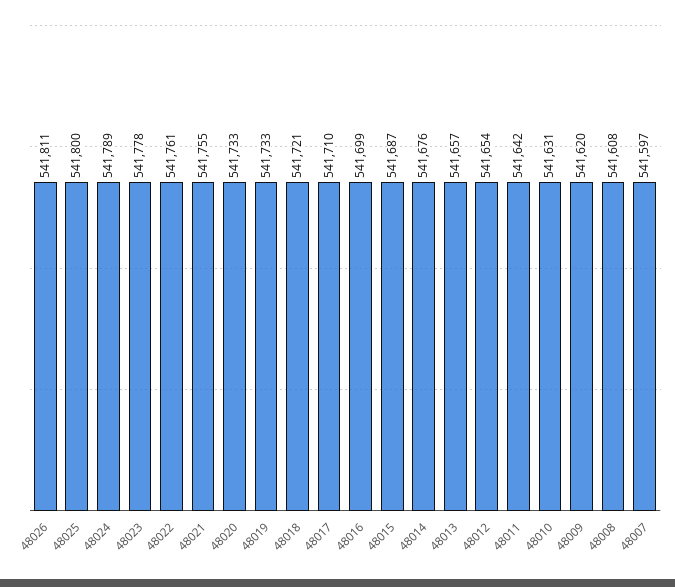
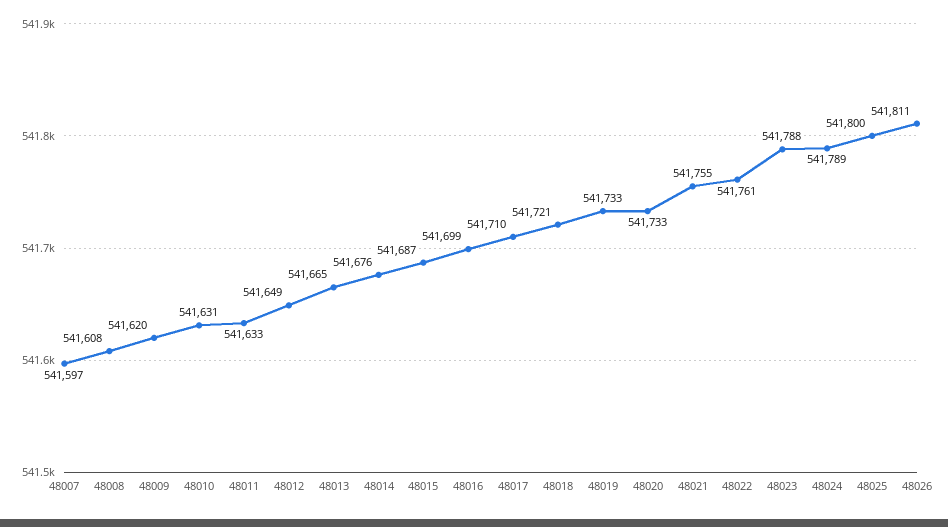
  {
    "48026": 541811,
    "48025": 541800,
    "48024": 541789,
-   "48023": 541778,
+   "48023": 541788,
    "48022": 541761,
    "48021": 541755,
    "48020": 541733,
    "48019": 541733,
    "48018": 541721,
    "48017": 541710,
    "48016": 541699,
    "48015": 541687,
    "48014": 541676,
-   "48013": 541657,
+   "48013": 541665,
-   "48012": 541654,
+   "48012": 541649,
-   "48011": 541642,
+   "48011": 541633,
    "48010": 541631,
    "48009": 541620,
    "48008": 541608,
    "48007": 541597
  }

